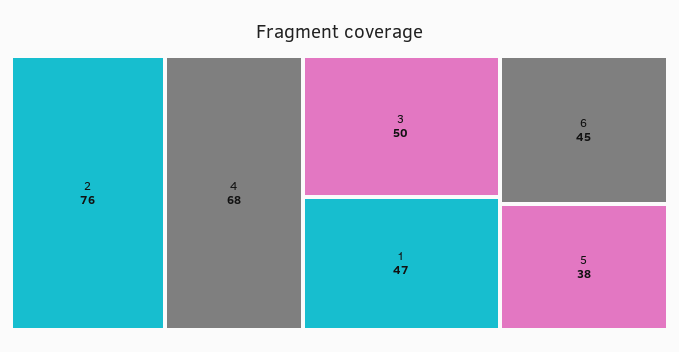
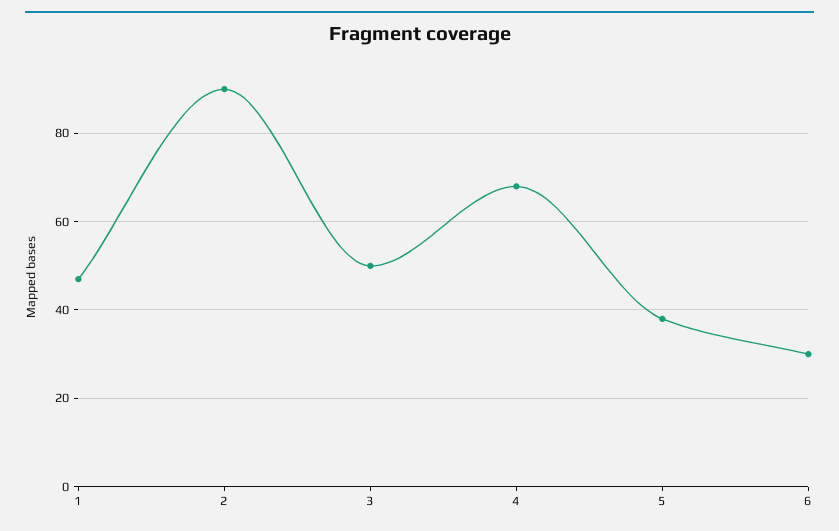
  {
-   "2": 76,
+   "2": 90,
    "4": 68,
    "3": 50,
    "1": 47,
-   "6": 45,
+   "6": 30,
    "5": 38
  }

